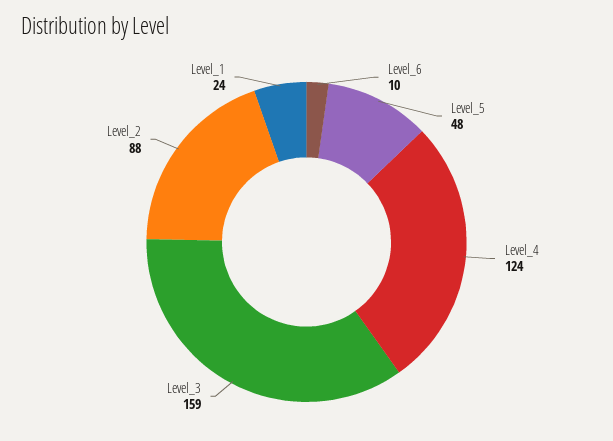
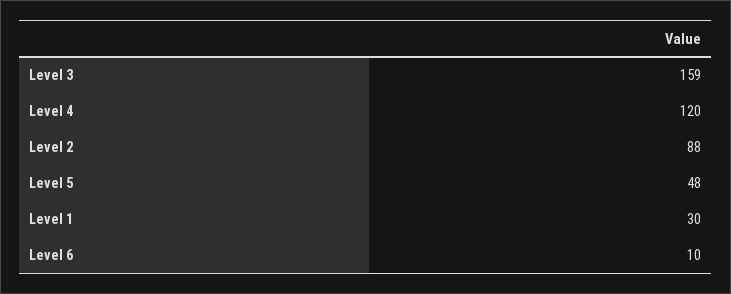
  {
    "Level_6": 10,
    "Level_5": 48,
-   "Level_4": 124,
+   "Level_4": 120,
    "Level_3": 159,
    "Level_2": 88,
-   "Level_1": 24
+   "Level_1": 30
  }

